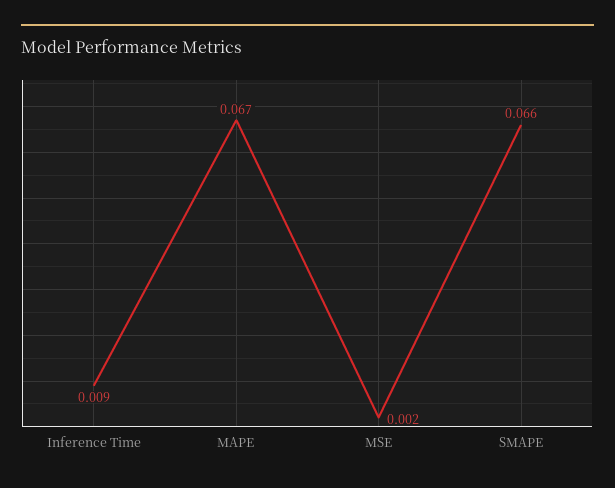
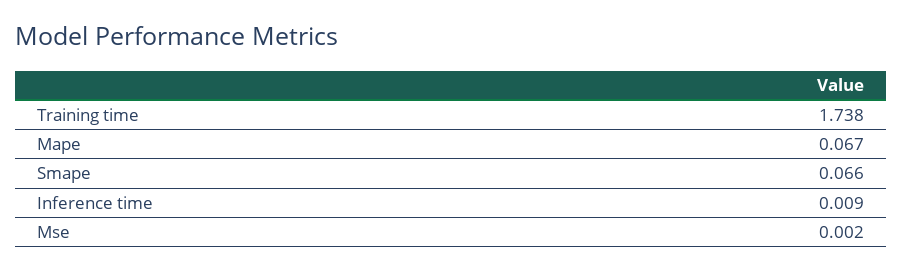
  {
    "Inference Time": 0.009,
    "MAPE": 0.067,
    "MSE": 0.002,
-   "SMAPE": 0.066
+   "SMAPE": 0.066,
+   "Training time": 1.738
  }

